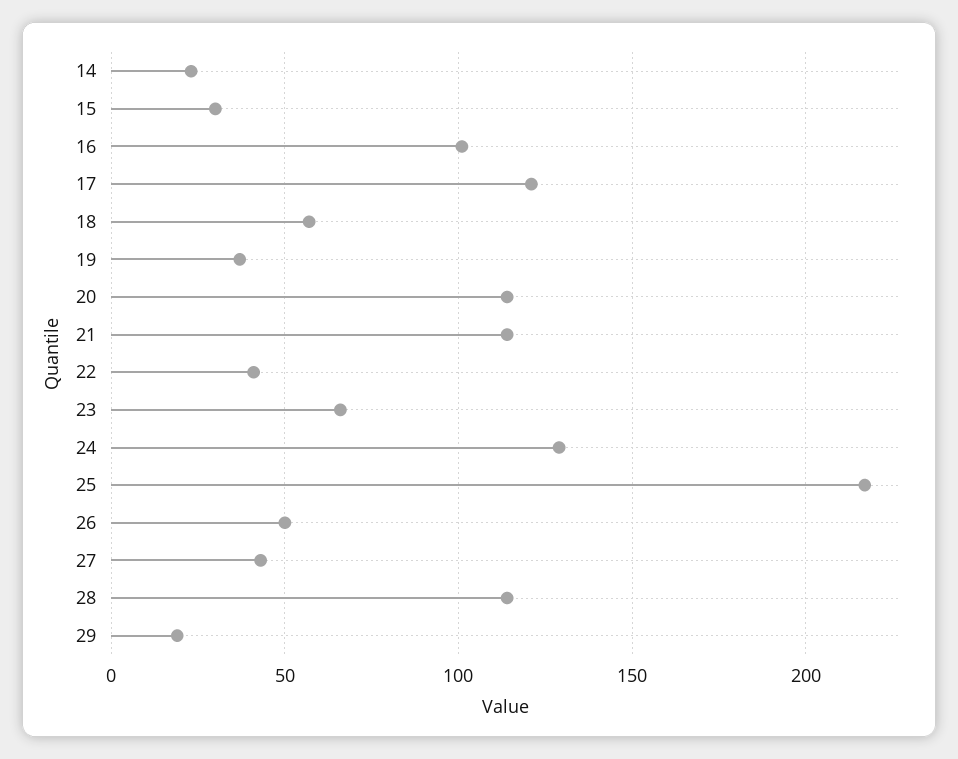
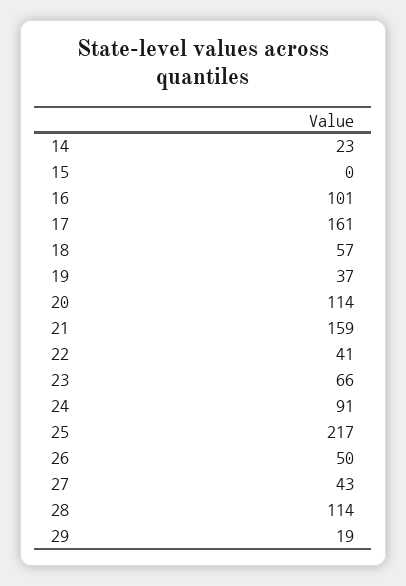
  {
    "14": 23,
-   "15": 30,
+   "15": 0,
    "16": 101,
-   "17": 120,
+   "17": 161,
    "18": 57,
    "19": 37,
    "20": 114,
-   "21": 115,
+   "21": 159,
    "22": 41,
    "23": 66,
-   "24": 130,
+   "24": 91,
    "25": 217,
    "26": 50,
    "27": 43,
    "28": 114,
    "29": 19
  }

